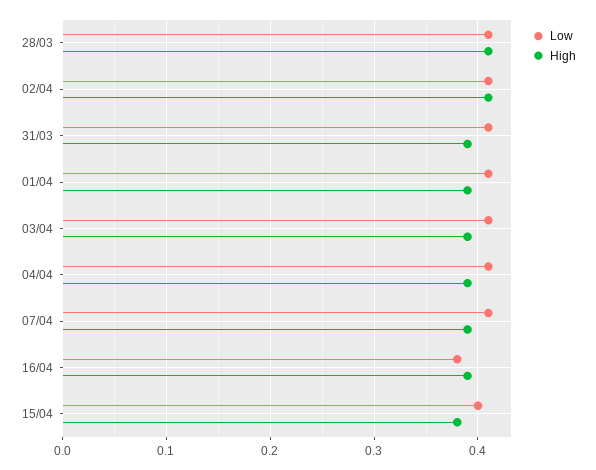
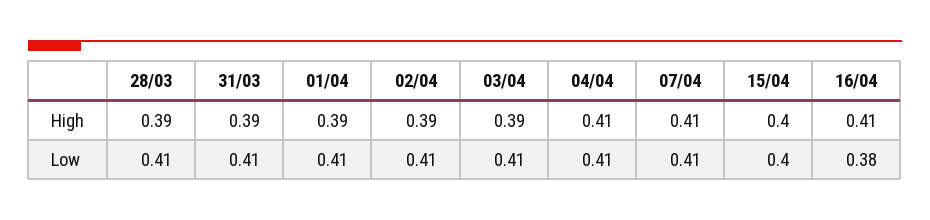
  {
    "Low": {
      "28/03": 0.41,
      "02/04": 0.41,
      "31/03": 0.41,
      "01/04": 0.41,
      "03/04": 0.41,
      "04/04": 0.41,
      "07/04": 0.41,
      "16/04": 0.38,
      "15/04": 0.4
    },
    "High": {
-     "28/03": 0.41,
+     "28/03": 0.39,
-     "02/04": 0.41,
+     "02/04": 0.39,
      "31/03": 0.39,
      "01/04": 0.39,
      "03/04": 0.39,
-     "04/04": 0.39,
+     "04/04": 0.41,
-     "07/04": 0.39,
+     "07/04": 0.41,
-     "16/04": 0.39,
+     "16/04": 0.41,
-     "15/04": 0.38
+     "15/04": 0.4
    }
  }

